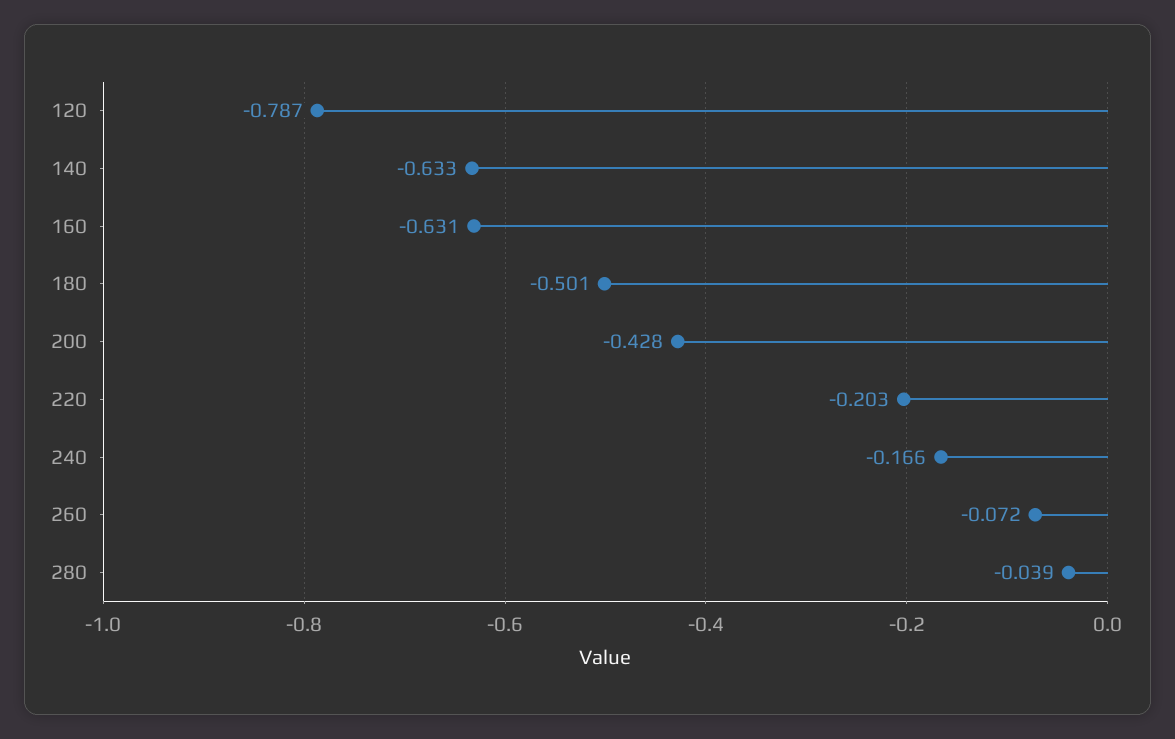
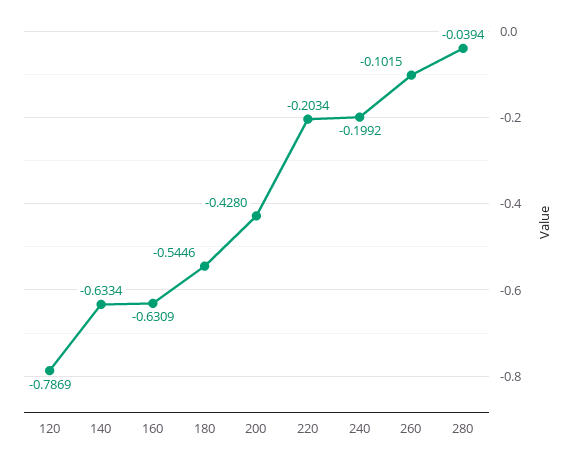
  {
    "120": -0.7869,
    "140": -0.6334,
    "160": -0.6309,
-   "180": -0.501,
+   "180": -0.5446,
    "200": -0.428,
    "220": -0.2034,
-   "240": -0.166,
+   "240": -0.1992,
-   "260": -0.072,
+   "260": -0.1015,
    "280": -0.0394
  }

